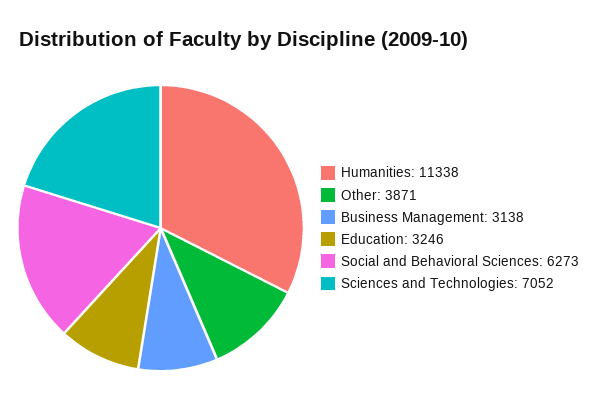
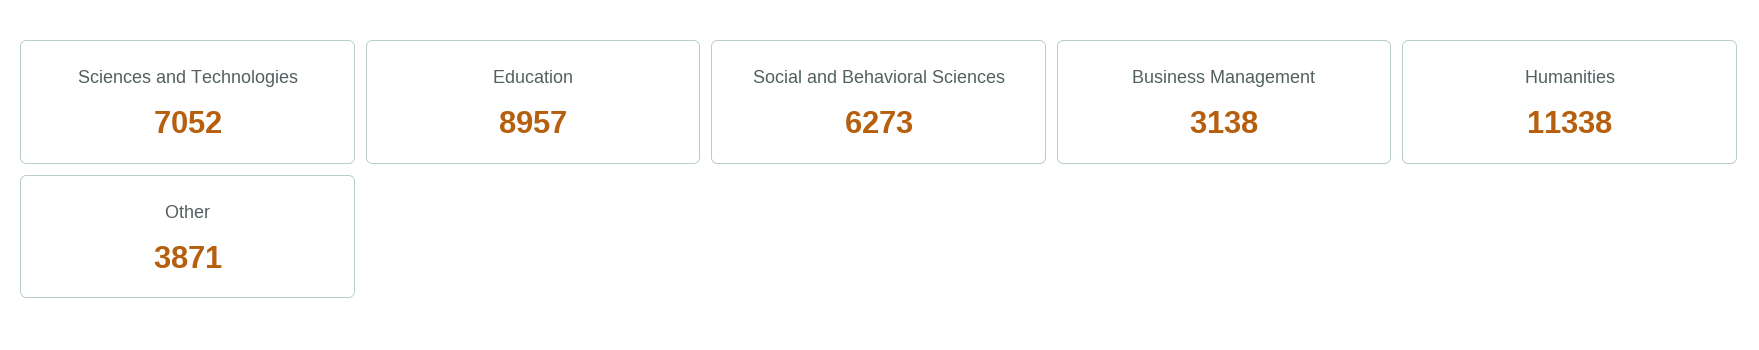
  {
    "Humanities": 11338,
    "Other": 3871,
    "Business Management": 3138,
-   "Education": 3246,
+   "Education": 8957,
    "Social and Behavioral Sciences": 6273,
    "Sciences and Technologies": 7052
  }

